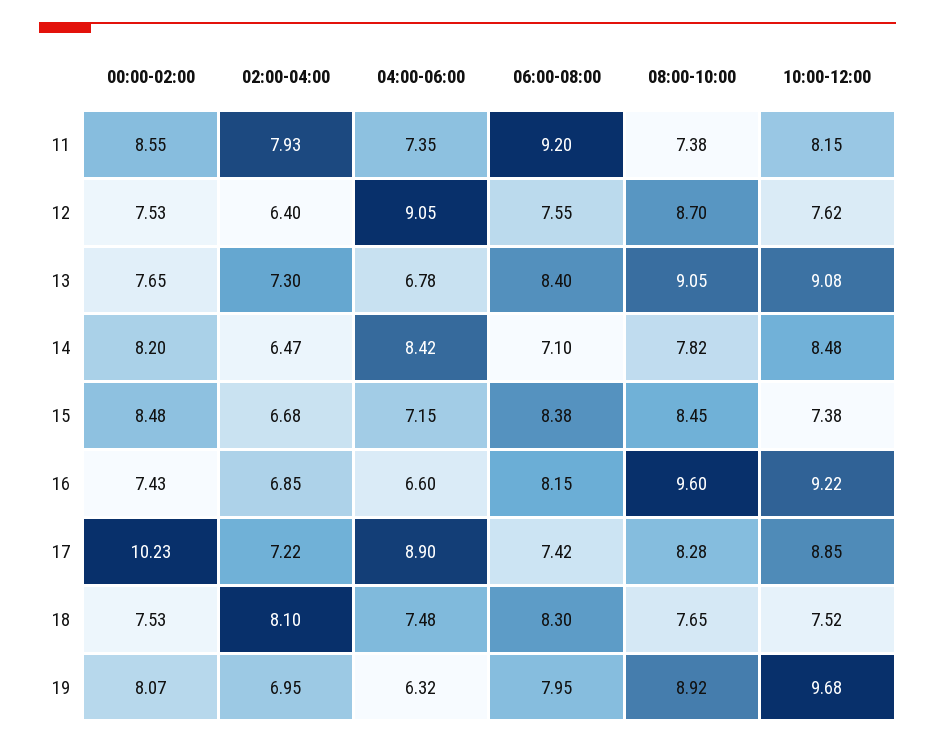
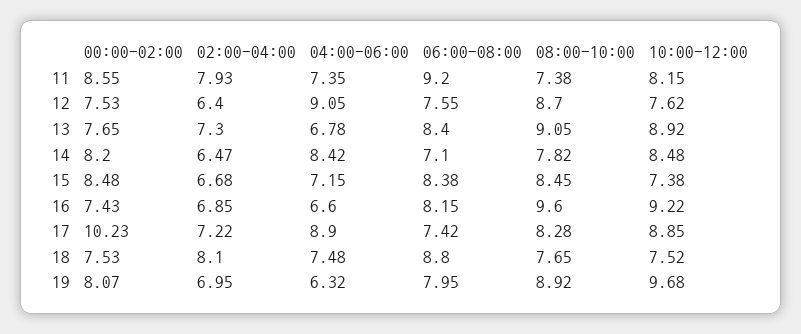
  {
    "00:00-02:00": {
      "11": 8.55,
      "12": 7.53,
      "13": 7.65,
      "14": 8.2,
      "15": 8.48,
      "16": 7.43,
      "17": 10.23,
      "18": 7.53,
      "19": 8.07
    },
    "02:00-04:00": {
      "11": 7.93,
      "12": 6.4,
      "13": 7.3,
      "14": 6.47,
      "15": 6.68,
      "16": 6.85,
      "17": 7.22,
      "18": 8.1,
      "19": 6.95
    },
    "04:00-06:00": {
      "11": 7.35,
      "12": 9.05,
      "13": 6.78,
      "14": 8.42,
      "15": 7.15,
      "16": 6.6,
      "17": 8.9,
      "18": 7.48,
      "19": 6.32
    },
    "06:00-08:00": {
      "11": 9.2,
      "12": 7.55,
      "13": 8.4,
      "14": 7.1,
      "15": 8.38,
      "16": 8.15,
      "17": 7.42,
-     "18": 8.3,
+     "18": 8.8,
      "19": 7.95
    },
    "08:00-10:00": {
      "11": 7.38,
      "12": 8.7,
      "13": 9.05,
      "14": 7.82,
      "15": 8.45,
      "16": 9.6,
      "17": 8.28,
      "18": 7.65,
      "19": 8.92
    },
    "10:00-12:00": {
      "11": 8.15,
      "12": 7.62,
-     "13": 9.08,
+     "13": 8.92,
      "14": 8.48,
      "15": 7.38,
      "16": 9.22,
      "17": 8.85,
      "18": 7.52,
      "19": 9.68
    }
  }

